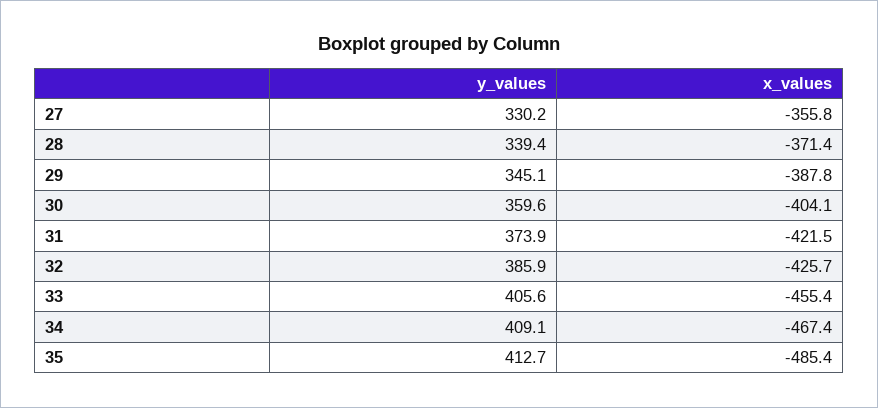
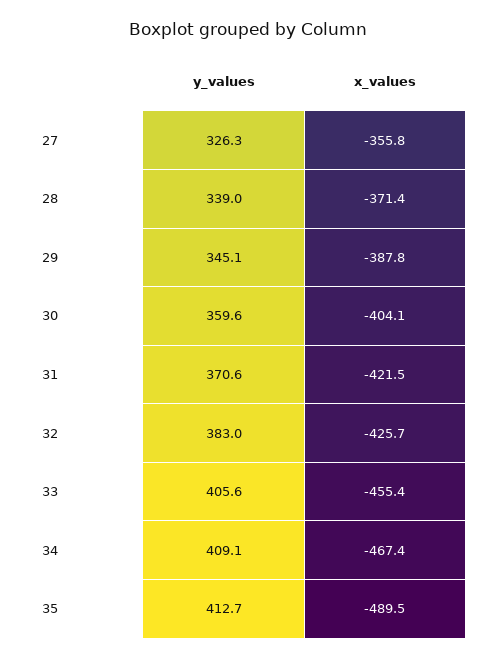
  {
    "y_values": {
-     "27": 330.2,
+     "27": 326.3,
-     "28": 339.4,
+     "28": 339,
      "29": 345.1,
      "30": 359.6,
-     "31": 373.9,
+     "31": 370.6,
-     "32": 385.9,
+     "32": 383,
      "33": 405.6,
      "34": 409.1,
      "35": 412.7
    },
    "x_values": {
      "27": -355.8,
      "28": -371.4,
      "29": -387.8,
      "30": -404.1,
      "31": -421.5,
      "32": -425.7,
      "33": -455.4,
      "34": -467.4,
-     "35": -485.4
+     "35": -489.5
    }
  }

